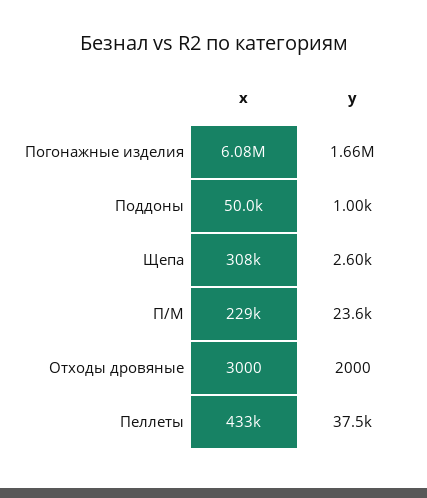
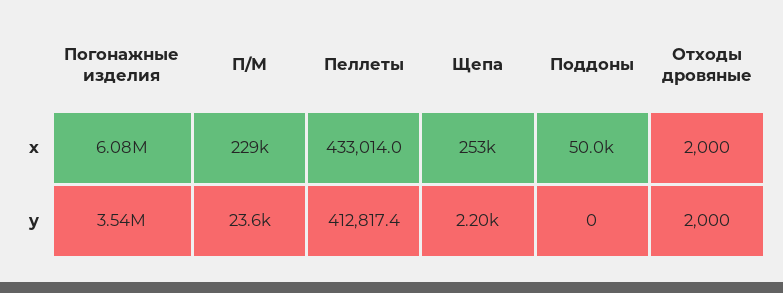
  {
    "x": {
      "Погонажные изделия": 6080000,
      "Поддоны": 50000,
-     "Щепа": 308000,
+     "Щепа": 253000,
      "П/М": 229000,
-     "Отходы дровяные": 3000,
+     "Отходы дровяные": 2000,
      "Пеллеты": 433014
    },
    "y": {
-     "Погонажные изделия": 1660000,
+     "Погонажные изделия": 3540000,
-     "Поддоны": 1000,
+     "Поддоны": 0,
-     "Щепа": 2600,
+     "Щепа": 2200,
      "П/М": 23600,
      "Отходы дровяные": 2000,
-     "Пеллеты": 37500
+     "Пеллеты": 412817.4
    }
  }

